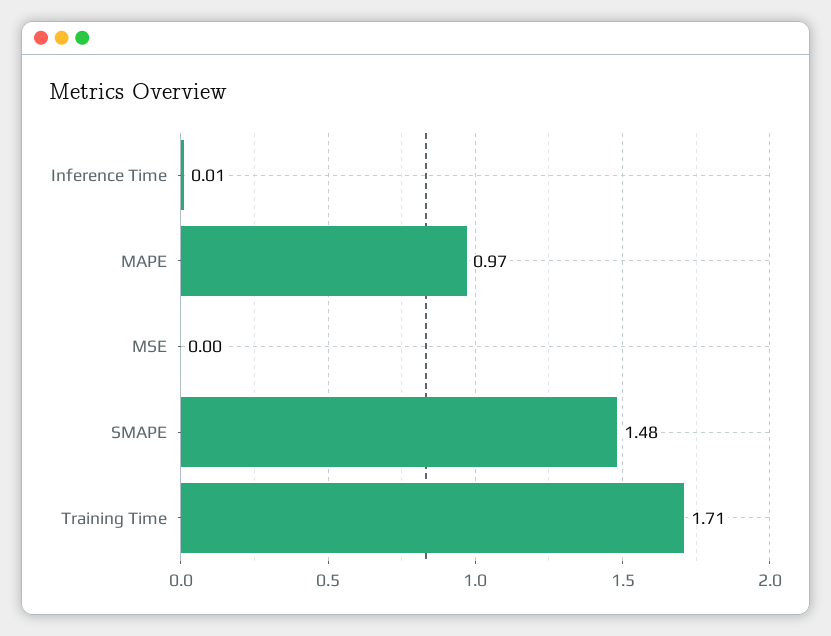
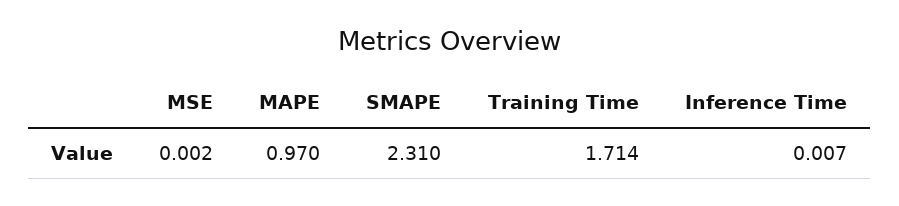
  {
    "Inference Time": 0.007,
    "MAPE": 0.97,
    "MSE": 0.002,
-   "SMAPE": 1.48,
+   "SMAPE": 2.31,
    "Training Time": 1.714
  }

